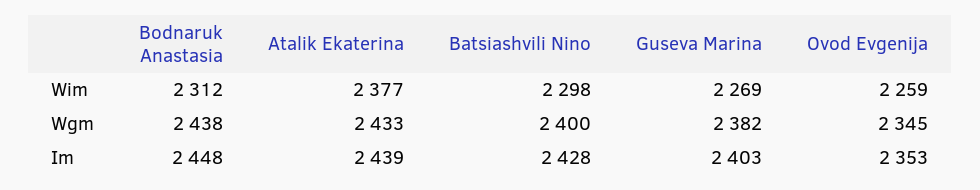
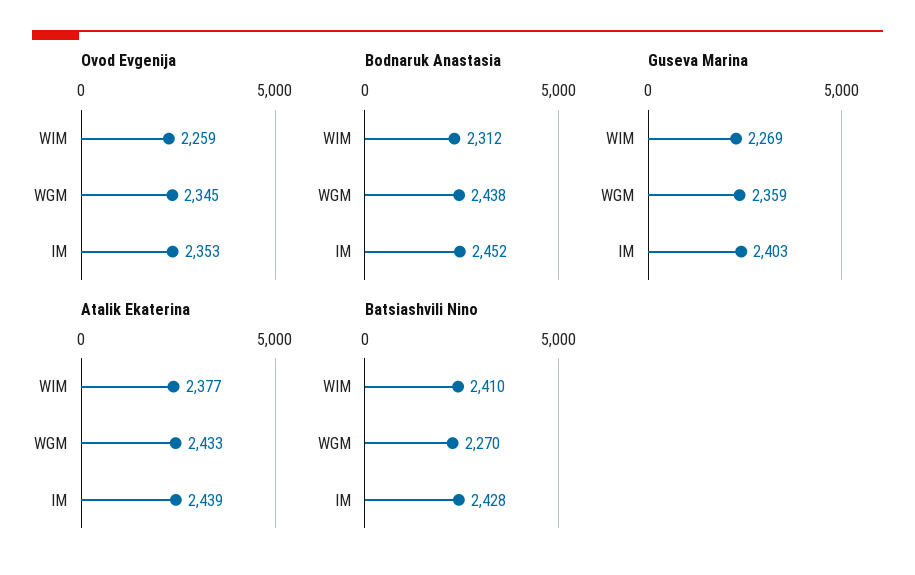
  {
    "Bodnaruk Anastasia": {
      "Wim": 2312,
      "Wgm": 2438,
-     "Im": 2448
+     "Im": 2452
    },
    "Atalik Ekaterina": {
      "Wim": 2377,
      "Wgm": 2433,
      "Im": 2439
    },
    "Batsiashvili Nino": {
-     "Wim": 2298,
+     "Wim": 2410,
-     "Wgm": 2400,
+     "Wgm": 2270,
      "Im": 2428
    },
    "Guseva Marina": {
      "Wim": 2269,
-     "Wgm": 2382,
+     "Wgm": 2359,
      "Im": 2403
    },
    "Ovod Evgenija": {
      "Wim": 2259,
      "Wgm": 2345,
      "Im": 2353
    }
  }

